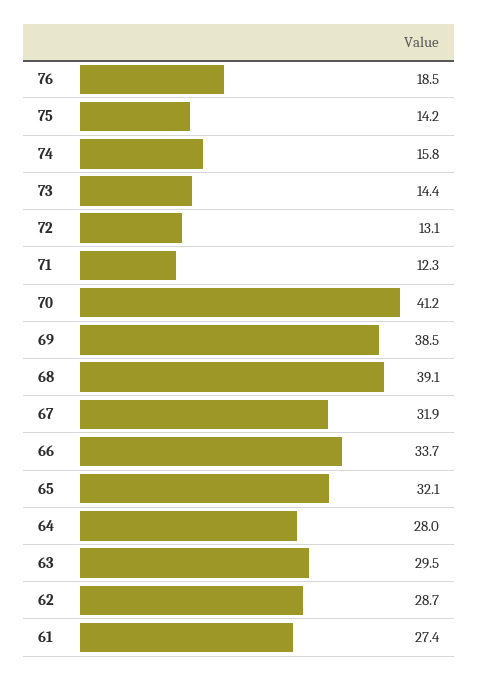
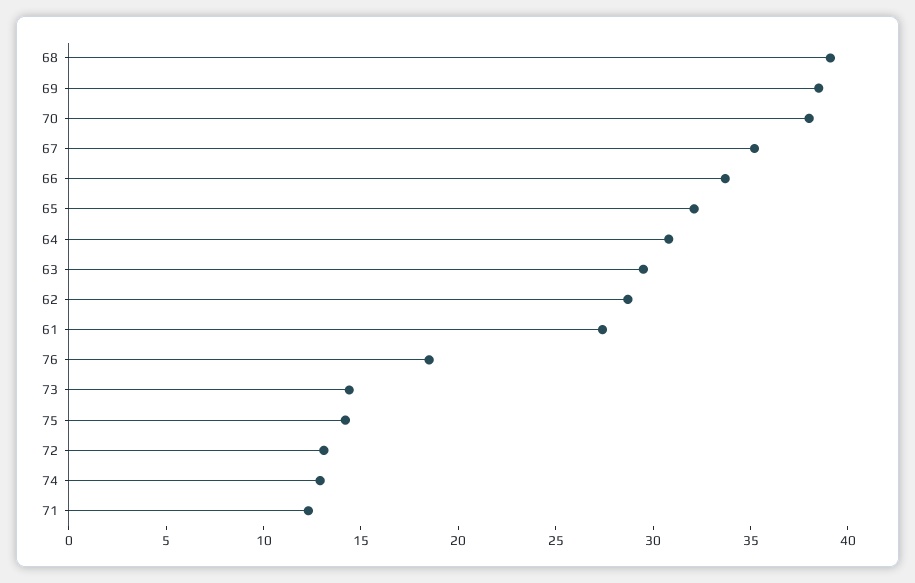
  {
    "76": 18.5,
    "75": 14.2,
-   "74": 15.8,
+   "74": 13,
    "73": 14.4,
    "72": 13.1,
    "71": 12.3,
-   "70": 41.2,
+   "70": 38,
    "69": 38.5,
    "68": 39.1,
-   "67": 31.9,
+   "67": 35,
    "66": 33.7,
    "65": 32.1,
-   "64": 28,
+   "64": 31,
    "63": 29.5,
    "62": 28.7,
    "61": 27.4
  }

